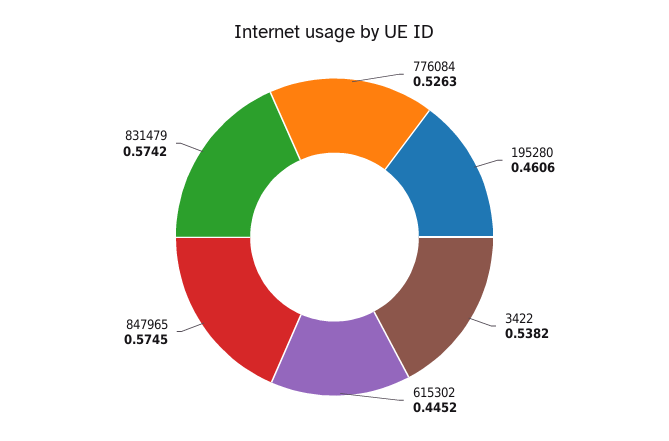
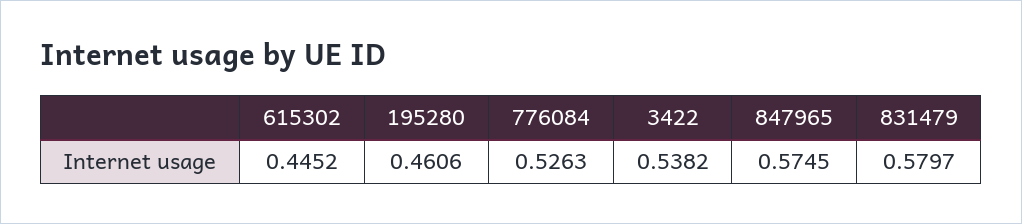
  {
    "776084": 0.5263,
    "195280": 0.4606,
    "3422": 0.5382,
    "615302": 0.4452,
    "847965": 0.5745,
-   "831479": 0.5742
+   "831479": 0.5797
  }

